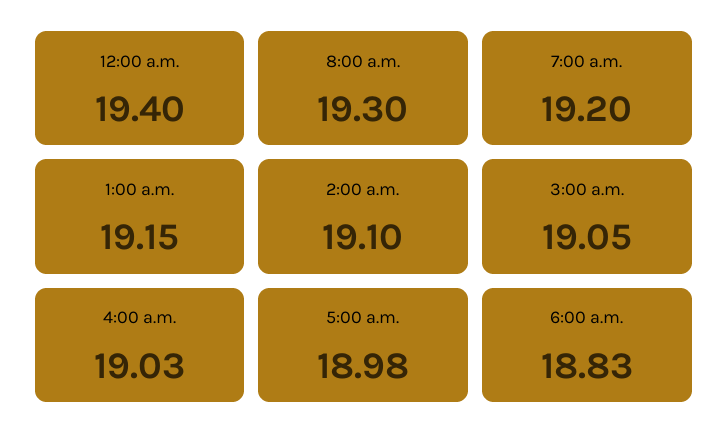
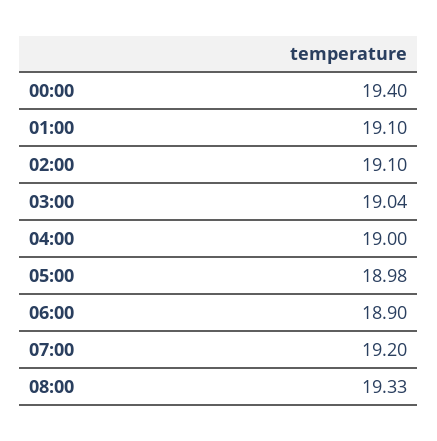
  {
    "12:00 a.m.": 19.4,
-   "8:00 a.m.": 19.3,
+   "8:00 a.m.": 19.33,
    "7:00 a.m.": 19.2,
-   "1:00 a.m.": 19.15,
+   "1:00 a.m.": 19.1,
    "2:00 a.m.": 19.1,
-   "3:00 a.m.": 19.05,
+   "3:00 a.m.": 19.04,
-   "4:00 a.m.": 19.03,
+   "4:00 a.m.": 19,
    "5:00 a.m.": 18.98,
-   "6:00 a.m.": 18.83
+   "6:00 a.m.": 18.9
  }

